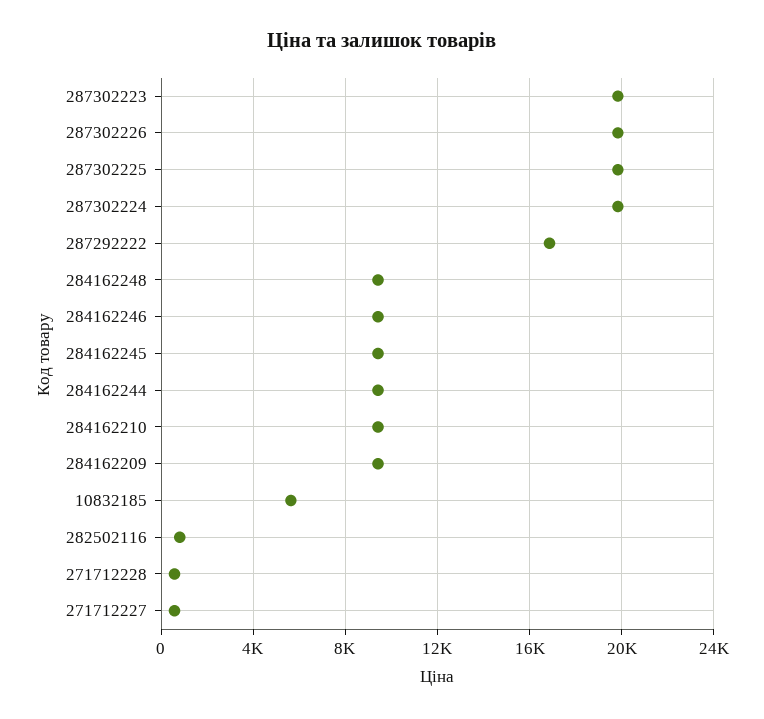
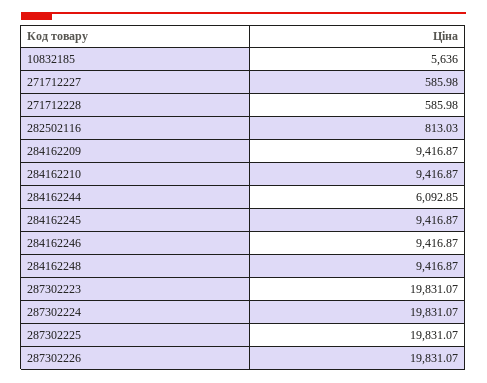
  {
    "287302223": 19831.07,
    "287302226": 19831.07,
    "287302225": 19831.07,
    "287302224": 19831.07,
-   "287292222": 17000,
    "284162248": 9416.87,
    "284162246": 9416.87,
    "284162245": 9416.87,
-   "284162244": 9500,
+   "284162244": 6092.85,
    "284162210": 9416.87,
    "284162209": 9416.87,
    "10832185": 5636,
    "282502116": 813.03,
    "271712228": 585.98,
    "271712227": 585.98
  }

